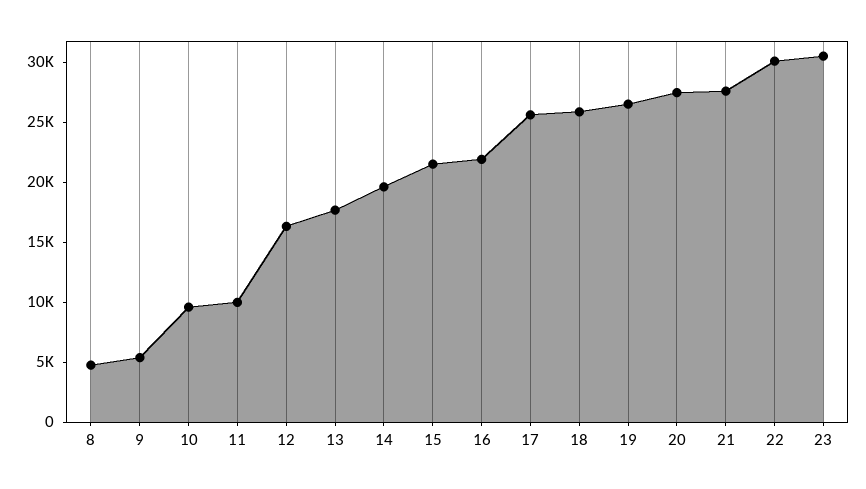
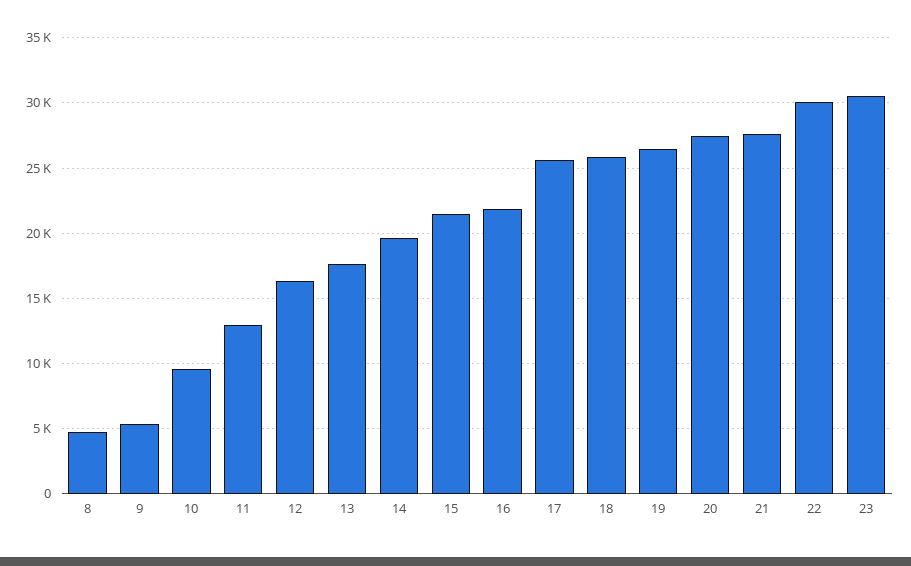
  {
    "8": 4500,
    "9": 5500,
    "10": 9500,
-   "11": 10000,
+   "11": 13000,
    "12": 16500,
    "13": 17500,
    "14": 19500,
    "15": 21500,
    "16": 22000,
    "17": 25500,
    "18": 26000,
    "19": 26500,
    "20": 27500,
    "21": 27500,
    "22": 30000,
    "23": 30500
  }

